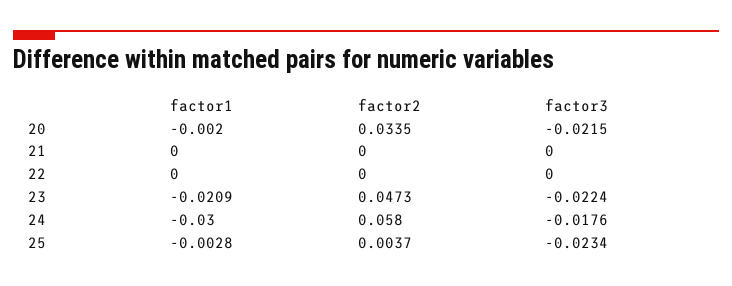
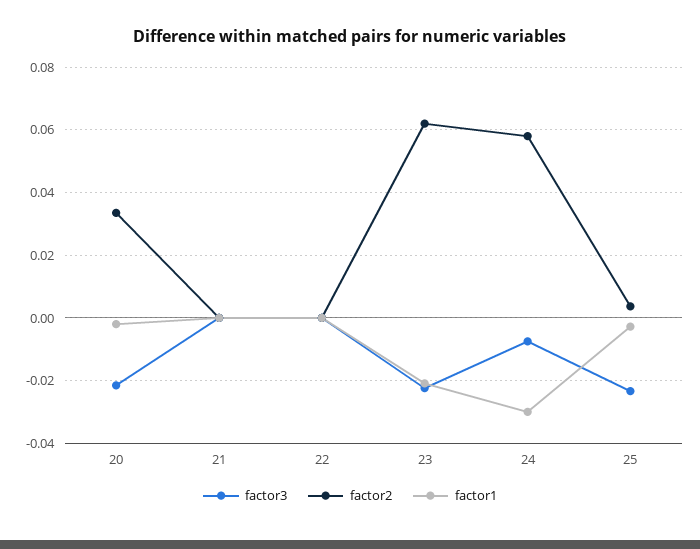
  {
    "factor1": {
      "20": -0.002,
      "21": 0,
      "22": 0,
      "23": -0.0209,
      "24": -0.03,
      "25": -0.0028
    },
    "factor2": {
      "20": 0.0335,
      "21": 0,
      "22": 0,
-     "23": 0.0473,
+     "23": 0.062,
      "24": 0.058,
      "25": 0.0037
    },
    "factor3": {
      "20": -0.0215,
      "21": 0,
      "22": 0,
      "23": -0.0224,
-     "24": -0.0176,
+     "24": -0.008,
      "25": -0.0234
    }
  }

